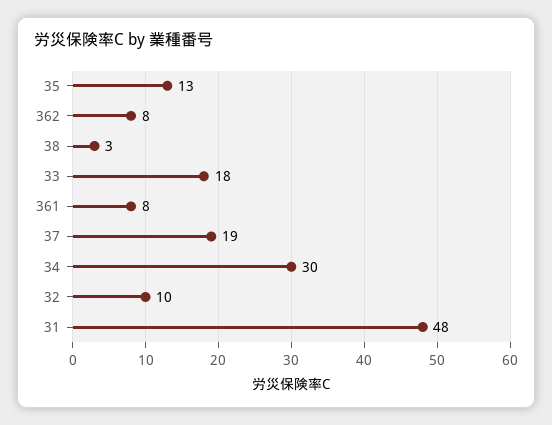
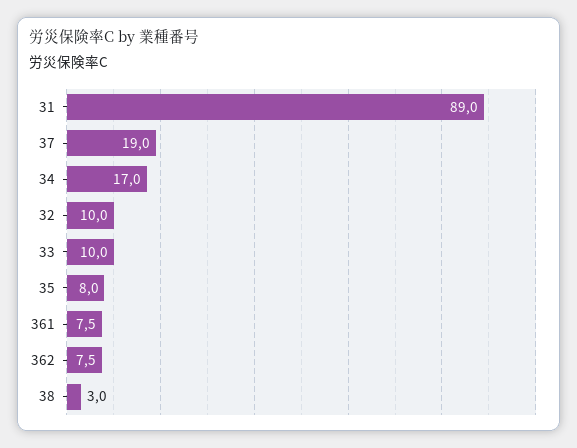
  {
-   "35": 13,
+   "35": 8,
    "362": 7.5,
    "38": 3,
-   "33": 18,
+   "33": 10,
    "361": 7.5,
    "37": 19,
-   "34": 30,
+   "34": 17,
    "32": 10,
-   "31": 48
+   "31": 89
  }

